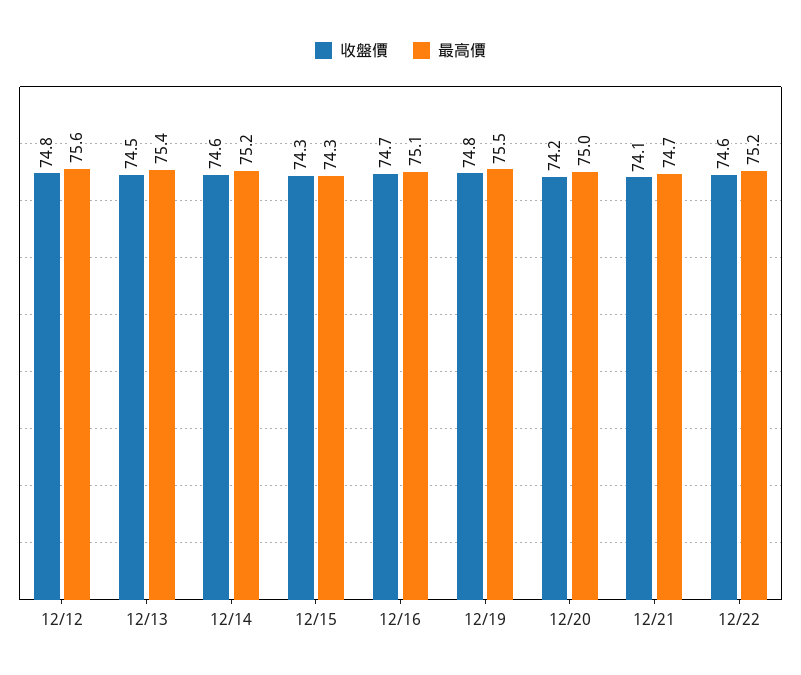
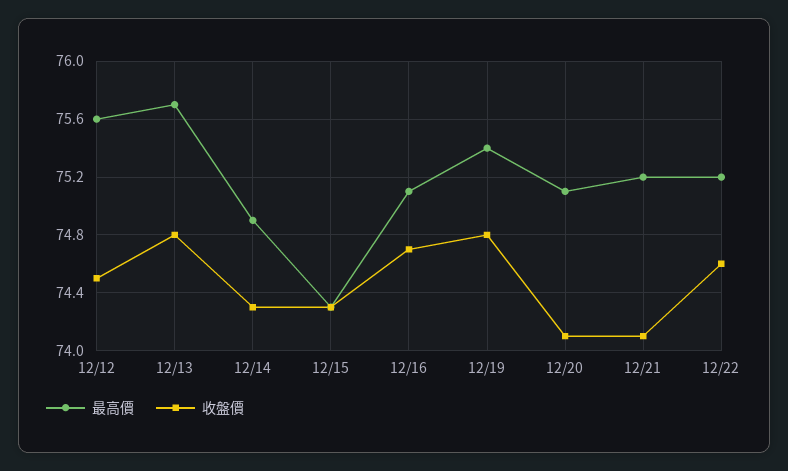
  {
    "收盤價": {
-     "12/12": 74.8,
+     "12/12": 74.5,
-     "12/13": 74.5,
+     "12/13": 74.8,
-     "12/14": 74.6,
+     "12/14": 74.3,
      "12/15": 74.3,
      "12/16": 74.7,
      "12/19": 74.8,
-     "12/20": 74.2,
+     "12/20": 74.1,
      "12/21": 74.1,
      "12/22": 74.6
    },
    "最高價": {
      "12/12": 75.6,
-     "12/13": 75.4,
+     "12/13": 75.7,
-     "12/14": 75.2,
+     "12/14": 74.9,
      "12/15": 74.3,
      "12/16": 75.1,
-     "12/19": 75.5,
+     "12/19": 75.4,
-     "12/20": 75,
+     "12/20": 75.1,
-     "12/21": 74.7,
+     "12/21": 75.2,
      "12/22": 75.2
    }
  }

